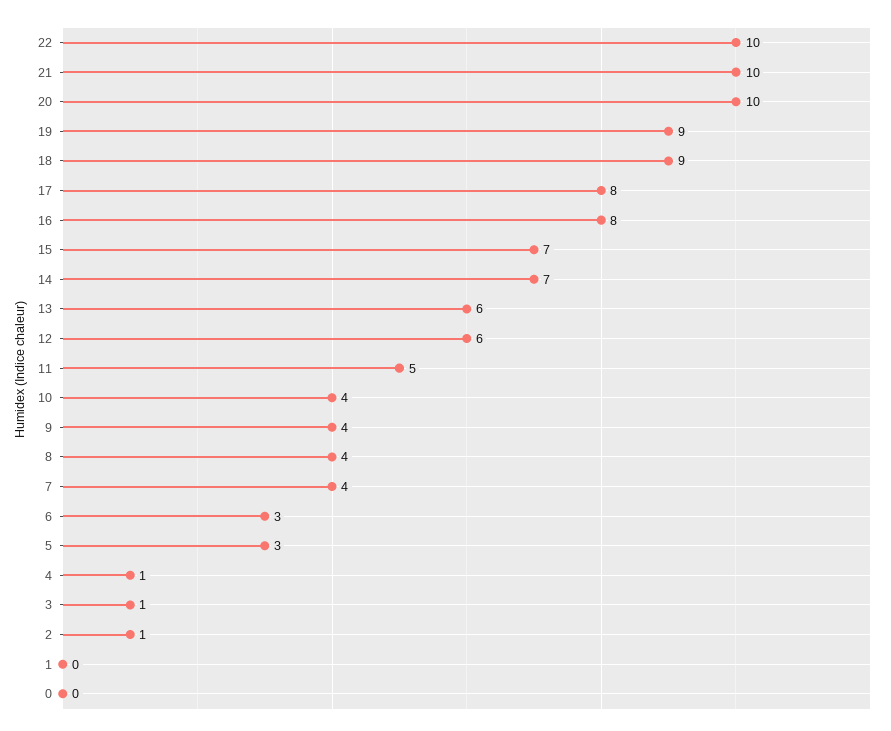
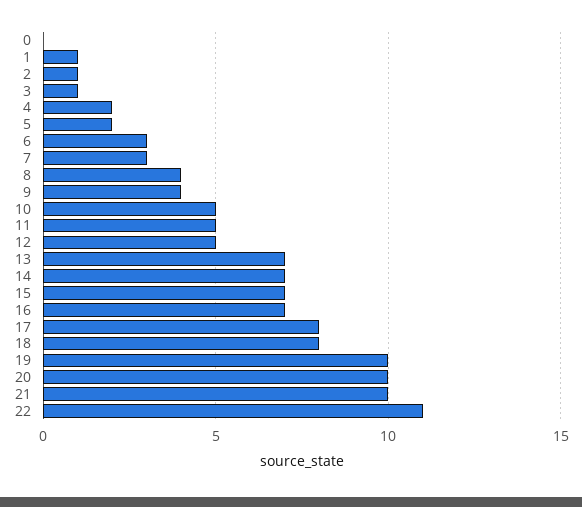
  {
-   "22": 10,
+   "22": 11,
    "21": 10,
    "20": 10,
-   "19": 9,
+   "19": 10,
-   "18": 9,
+   "18": 8,
    "17": 8,
-   "16": 8,
+   "16": 7,
    "15": 7,
    "14": 7,
-   "13": 6,
+   "13": 7,
-   "12": 6,
+   "12": 5,
    "11": 5,
-   "10": 4,
+   "10": 5,
    "9": 4,
    "8": 4,
-   "7": 4,
+   "7": 3,
    "6": 3,
-   "5": 3,
+   "5": 2,
-   "4": 1,
+   "4": 2,
    "3": 1,
    "2": 1,
-   "1": 0,
+   "1": 1,
    "0": 0
  }

